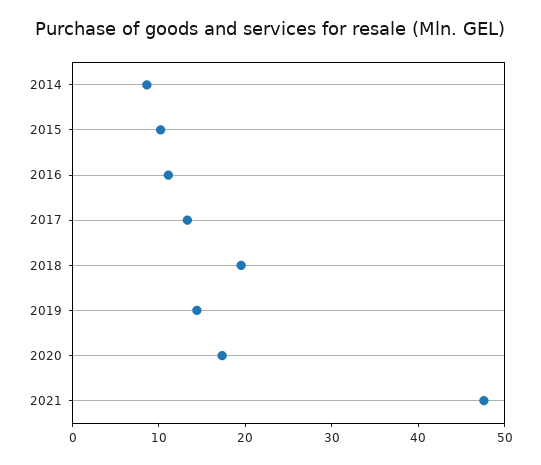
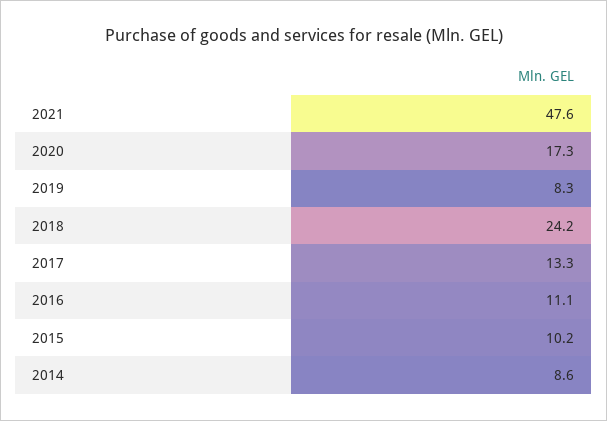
  {
    "2014": 8.6,
    "2015": 10.2,
    "2016": 11.1,
    "2017": 13.3,
-   "2018": 20,
+   "2018": 24.2,
-   "2019": 14,
+   "2019": 8.3,
    "2020": 17.3,
    "2021": 47.6
  }

